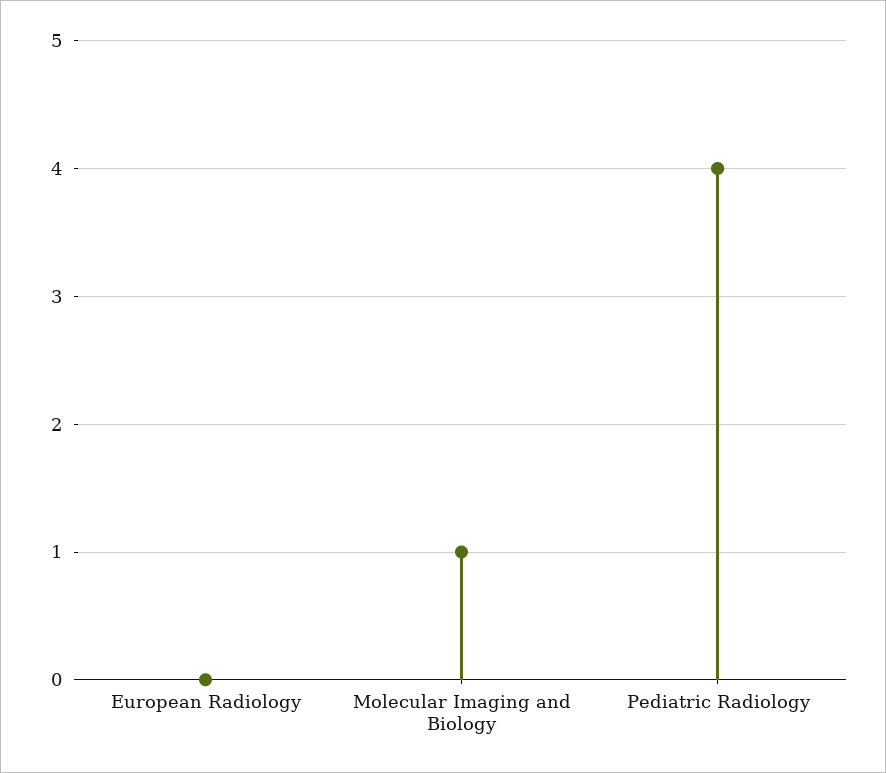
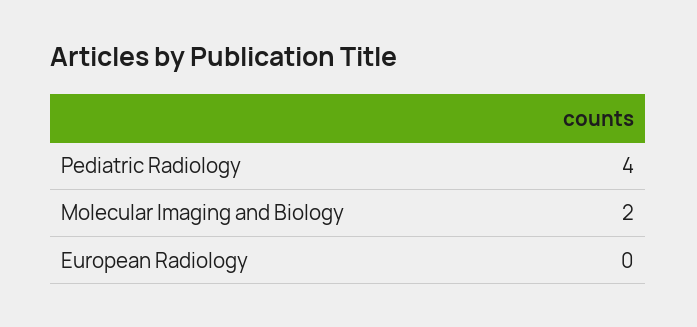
  {
    "European Radiology": 0,
-   "Molecular Imaging and Biology": 1,
+   "Molecular Imaging and Biology": 2,
    "Pediatric Radiology": 4
  }

